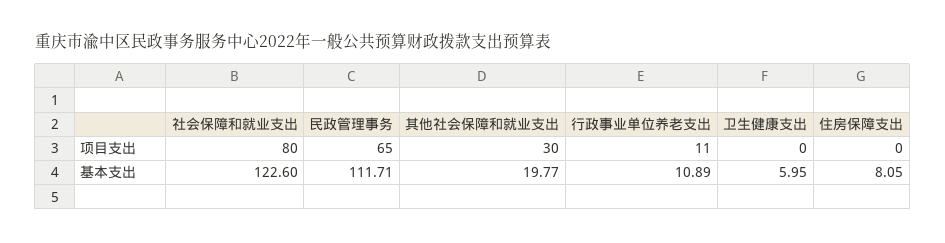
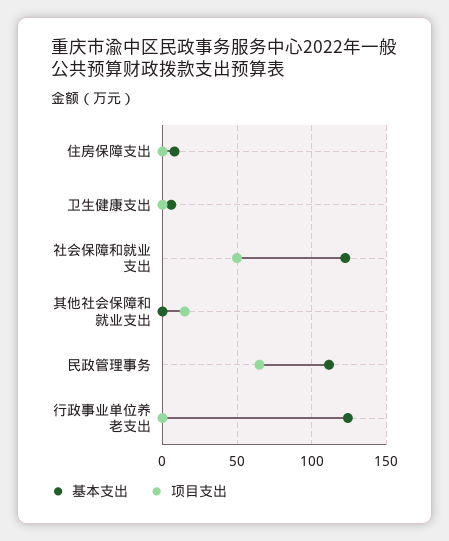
  {
    "项目支出": {
-     "社会保障和就业支出": 80,
+     "社会保障和就业支出": 50,
      "民政管理事务": 65,
-     "其他社会保障和就业支出": 30,
+     "其他社会保障和就业支出": 15,
-     "行政事业单位养老支出": 11,
+     "行政事业单位养老支出": 0,
      "卫生健康支出": 0,
      "住房保障支出": 0
    },
    "基本支出": {
      "社会保障和就业支出": 122.6,
      "民政管理事务": 111.71,
-     "其他社会保障和就业支出": 19.77,
+     "其他社会保障和就业支出": 0,
-     "行政事业单位养老支出": 10.89,
+     "行政事业单位养老支出": 125,
      "卫生健康支出": 5.95,
      "住房保障支出": 8.05
    }
  }

